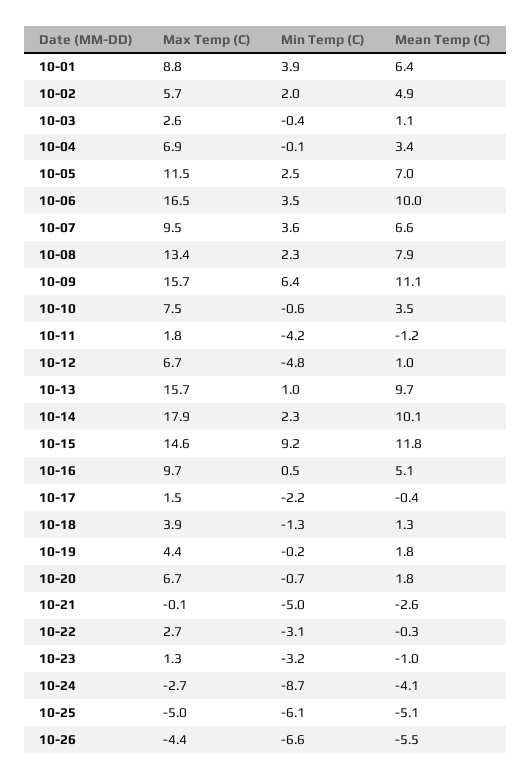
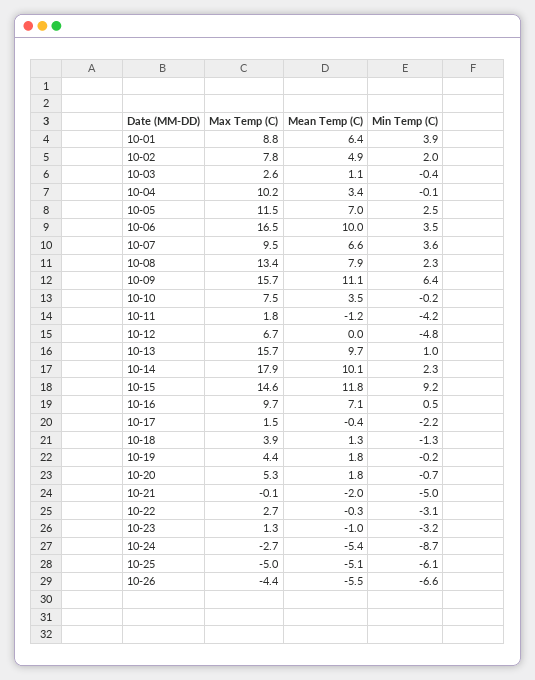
  {
    "Max Temp (C)": {
      "10-01": 8.8,
-     "10-02": 5.7,
+     "10-02": 7.8,
      "10-03": 2.6,
-     "10-04": 6.9,
+     "10-04": 10.2,
      "10-05": 11.5,
      "10-06": 16.5,
      "10-07": 9.5,
      "10-08": 13.4,
      "10-09": 15.7,
      "10-10": 7.5,
      "10-11": 1.8,
      "10-12": 6.7,
      "10-13": 15.7,
      "10-14": 17.9,
      "10-15": 14.6,
      "10-16": 9.7,
      "10-17": 1.5,
      "10-18": 3.9,
      "10-19": 4.4,
-     "10-20": 6.7,
+     "10-20": 5.3,
      "10-21": -0.1,
      "10-22": 2.7,
      "10-23": 1.3,
      "10-24": -2.7,
      "10-25": -5,
      "10-26": -4.4
    },
    "Min Temp (C)": {
      "10-01": 3.9,
      "10-02": 2,
      "10-03": -0.4,
      "10-04": -0.1,
      "10-05": 2.5,
      "10-06": 3.5,
      "10-07": 3.6,
      "10-08": 2.3,
      "10-09": 6.4,
-     "10-10": -0.6,
+     "10-10": -0.2,
      "10-11": -4.2,
      "10-12": -4.8,
      "10-13": 1,
      "10-14": 2.3,
      "10-15": 9.2,
      "10-16": 0.5,
      "10-17": -2.2,
      "10-18": -1.3,
      "10-19": -0.2,
      "10-20": -0.7,
      "10-21": -5,
      "10-22": -3.1,
      "10-23": -3.2,
      "10-24": -8.7,
      "10-25": -6.1,
      "10-26": -6.6
    },
    "Mean Temp (C)": {
      "10-01": 6.4,
      "10-02": 4.9,
      "10-03": 1.1,
      "10-04": 3.4,
      "10-05": 7,
      "10-06": 10,
      "10-07": 6.6,
      "10-08": 7.9,
      "10-09": 11.1,
      "10-10": 3.5,
      "10-11": -1.2,
-     "10-12": 1,
+     "10-12": 0,
      "10-13": 9.7,
      "10-14": 10.1,
      "10-15": 11.8,
-     "10-16": 5.1,
+     "10-16": 7.1,
      "10-17": -0.4,
      "10-18": 1.3,
      "10-19": 1.8,
      "10-20": 1.8,
-     "10-21": -2.6,
+     "10-21": -2,
      "10-22": -0.3,
      "10-23": -1,
-     "10-24": -4.1,
+     "10-24": -5.4,
      "10-25": -5.1,
      "10-26": -5.5
    }
  }

